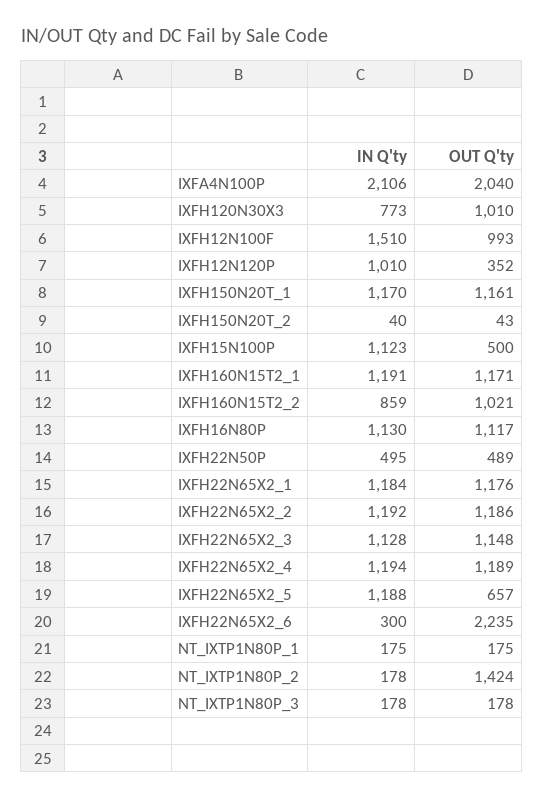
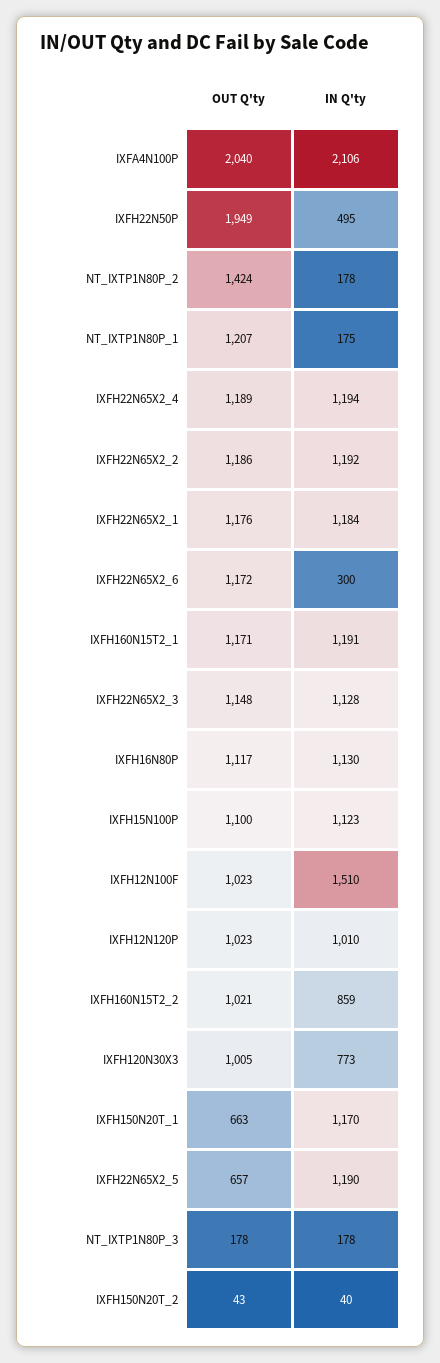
  {
    "IN Q'ty": {
      "IXFA4N100P": 2106,
      "IXFH120N30X3": 773,
      "IXFH12N100F": 1510,
      "IXFH12N120P": 1010,
      "IXFH150N20T_1": 1170,
      "IXFH150N20T_2": 40,
      "IXFH15N100P": 1123,
      "IXFH160N15T2_1": 1191,
      "IXFH160N15T2_2": 859,
      "IXFH16N80P": 1130,
      "IXFH22N50P": 495,
      "IXFH22N65X2_1": 1184,
      "IXFH22N65X2_2": 1192,
      "IXFH22N65X2_3": 1128,
      "IXFH22N65X2_4": 1194,
-     "IXFH22N65X2_5": 1188,
+     "IXFH22N65X2_5": 1190,
      "IXFH22N65X2_6": 300,
      "NT_IXTP1N80P_1": 175,
      "NT_IXTP1N80P_2": 178,
      "NT_IXTP1N80P_3": 178
    },
    "OUT Q'ty": {
      "IXFA4N100P": 2040,
-     "IXFH120N30X3": 1010,
+     "IXFH120N30X3": 1005,
-     "IXFH12N100F": 993,
+     "IXFH12N100F": 1023,
-     "IXFH12N120P": 352,
+     "IXFH12N120P": 1023,
-     "IXFH150N20T_1": 1161,
+     "IXFH150N20T_1": 663,
      "IXFH150N20T_2": 43,
-     "IXFH15N100P": 500,
+     "IXFH15N100P": 1100,
      "IXFH160N15T2_1": 1171,
      "IXFH160N15T2_2": 1021,
      "IXFH16N80P": 1117,
-     "IXFH22N50P": 489,
+     "IXFH22N50P": 1949,
      "IXFH22N65X2_1": 1176,
      "IXFH22N65X2_2": 1186,
      "IXFH22N65X2_3": 1148,
      "IXFH22N65X2_4": 1189,
      "IXFH22N65X2_5": 657,
-     "IXFH22N65X2_6": 2235,
+     "IXFH22N65X2_6": 1172,
-     "NT_IXTP1N80P_1": 175,
+     "NT_IXTP1N80P_1": 1207,
      "NT_IXTP1N80P_2": 1424,
      "NT_IXTP1N80P_3": 178
    }
  }

